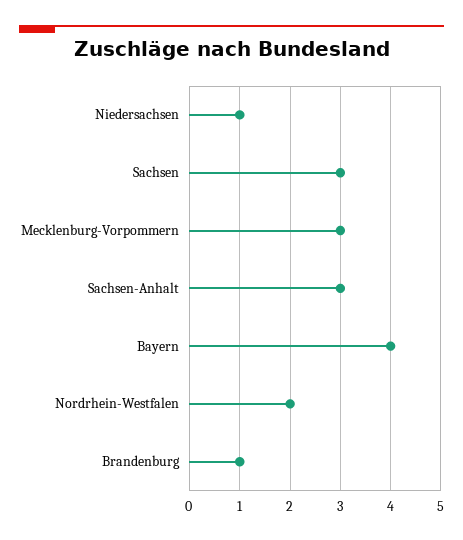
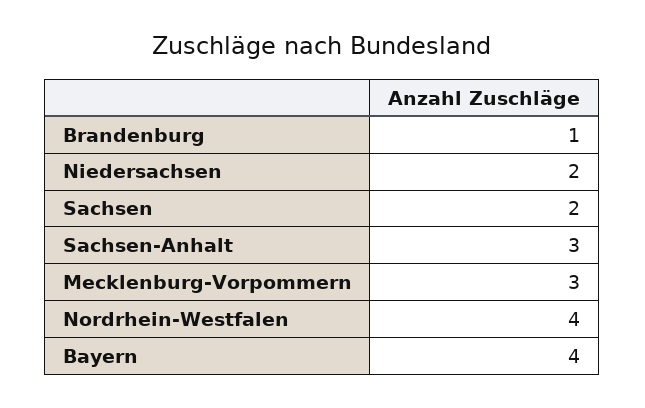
  {
-   "Niedersachsen": 1,
+   "Niedersachsen": 2,
-   "Sachsen": 3,
+   "Sachsen": 2,
    "Mecklenburg-Vorpommern": 3,
    "Sachsen-Anhalt": 3,
    "Bayern": 4,
-   "Nordrhein-Westfalen": 2,
+   "Nordrhein-Westfalen": 4,
    "Brandenburg": 1
  }

